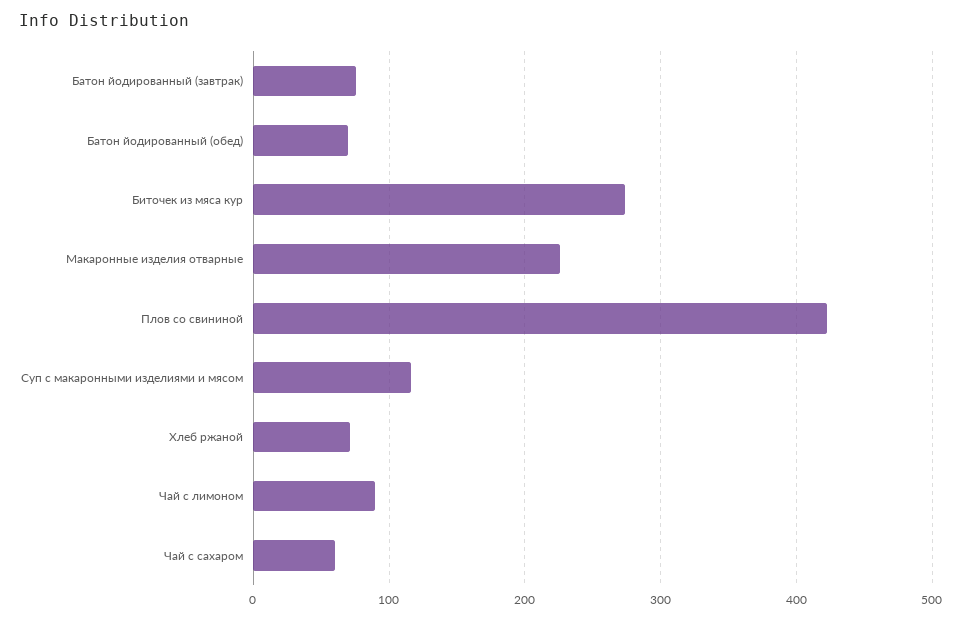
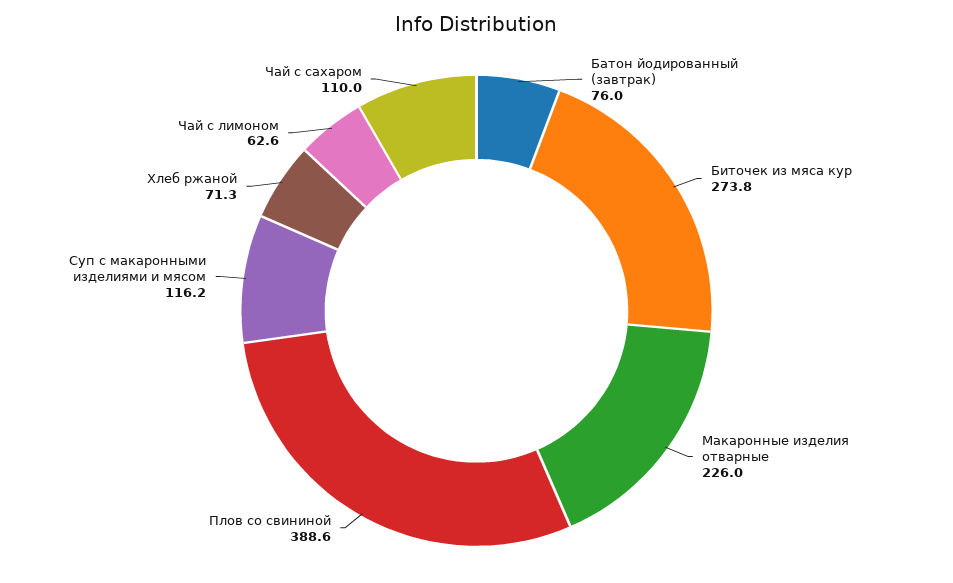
  {
    "Батон йодированный (завтрак)": 76,
-   "Батон йодированный (обед)": 70,
    "Биточек из мяса кур": 273.8,
    "Макаронные изделия отварные": 226,
-   "Плов со свининой": 420,
+   "Плов со свининой": 388.6,
    "Суп с макаронными изделиями и мясом": 116.2,
    "Хлеб ржаной": 71.3,
-   "Чай с лимоном": 90,
+   "Чай с лимоном": 62.6,
-   "Чай с сахаром": 60
+   "Чай с сахаром": 110
  }

